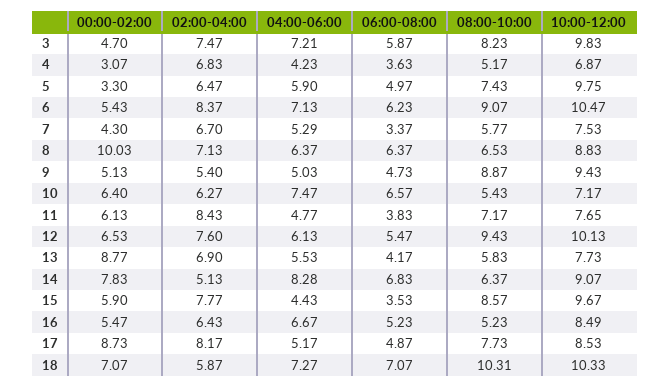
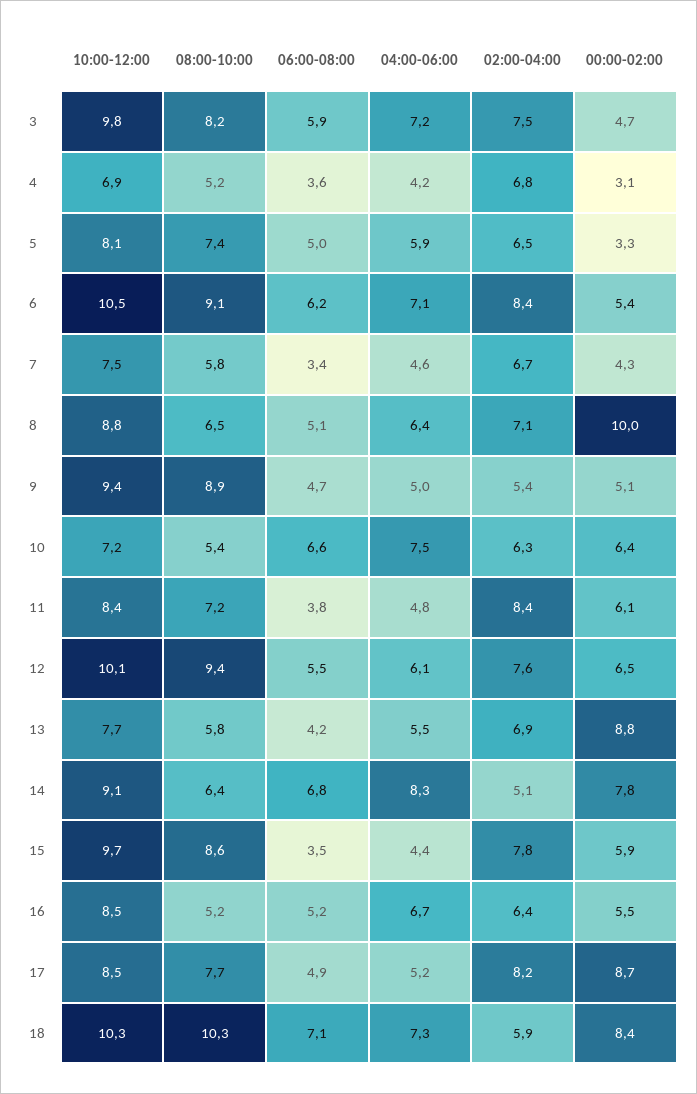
  {
    "00:00-02:00": {
      "3": 4.7,
      "4": 3.07,
      "5": 3.3,
      "6": 5.43,
      "7": 4.3,
      "8": 10.03,
      "9": 5.13,
      "10": 6.4,
      "11": 6.13,
      "12": 6.53,
      "13": 8.77,
      "14": 7.83,
      "15": 5.9,
      "16": 5.47,
      "17": 8.73,
-     "18": 7.07
+     "18": 8.4
    },
    "02:00-04:00": {
      "3": 7.47,
      "4": 6.83,
      "5": 6.47,
      "6": 8.37,
      "7": 6.7,
      "8": 7.13,
      "9": 5.4,
      "10": 6.27,
      "11": 8.43,
      "12": 7.6,
      "13": 6.9,
      "14": 5.13,
      "15": 7.77,
      "16": 6.43,
      "17": 8.17,
      "18": 5.87
    },
    "04:00-06:00": {
      "3": 7.21,
      "4": 4.23,
      "5": 5.9,
      "6": 7.13,
-     "7": 5.29,
+     "7": 4.6,
      "8": 6.37,
      "9": 5.03,
      "10": 7.47,
      "11": 4.77,
      "12": 6.13,
      "13": 5.53,
      "14": 8.28,
      "15": 4.43,
      "16": 6.67,
      "17": 5.17,
      "18": 7.27
    },
    "06:00-08:00": {
      "3": 5.87,
      "4": 3.63,
      "5": 4.97,
      "6": 6.23,
      "7": 3.37,
-     "8": 6.37,
+     "8": 5.1,
      "9": 4.73,
      "10": 6.57,
      "11": 3.83,
      "12": 5.47,
      "13": 4.17,
      "14": 6.83,
      "15": 3.53,
      "16": 5.23,
      "17": 4.87,
      "18": 7.07
    },
    "08:00-10:00": {
      "3": 8.23,
      "4": 5.17,
      "5": 7.43,
      "6": 9.07,
      "7": 5.77,
      "8": 6.53,
      "9": 8.87,
      "10": 5.43,
      "11": 7.17,
      "12": 9.43,
      "13": 5.83,
      "14": 6.37,
      "15": 8.57,
      "16": 5.23,
      "17": 7.73,
      "18": 10.31
    },
    "10:00-12:00": {
      "3": 9.83,
      "4": 6.87,
-     "5": 9.75,
+     "5": 8.1,
      "6": 10.47,
      "7": 7.53,
      "8": 8.83,
      "9": 9.43,
      "10": 7.17,
-     "11": 7.65,
+     "11": 8.4,
      "12": 10.13,
      "13": 7.73,
      "14": 9.07,
      "15": 9.67,
      "16": 8.49,
      "17": 8.53,
      "18": 10.33
    }
  }

